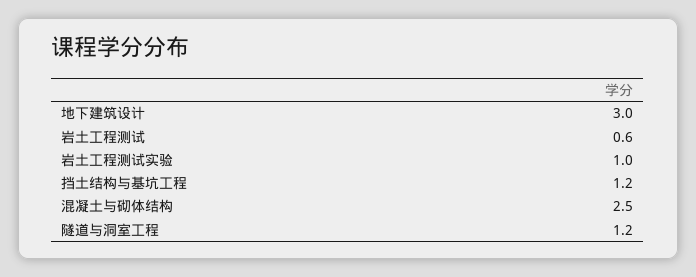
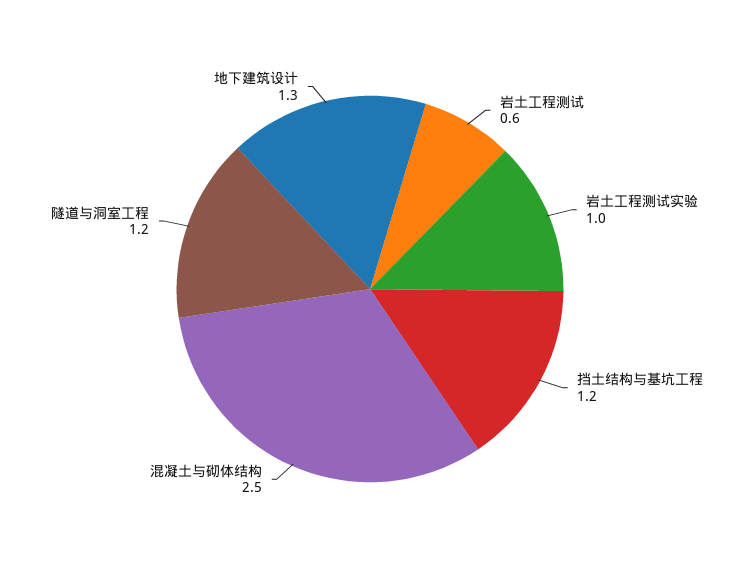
  {
-   "地下建筑设计": 3,
+   "地下建筑设计": 1.3,
    "岩土工程测试": 0.6,
    "岩土工程测试实验": 1,
    "挡土结构与基坑工程": 1.2,
    "混凝土与砌体结构": 2.5,
    "隧道与洞室工程": 1.2
  }

